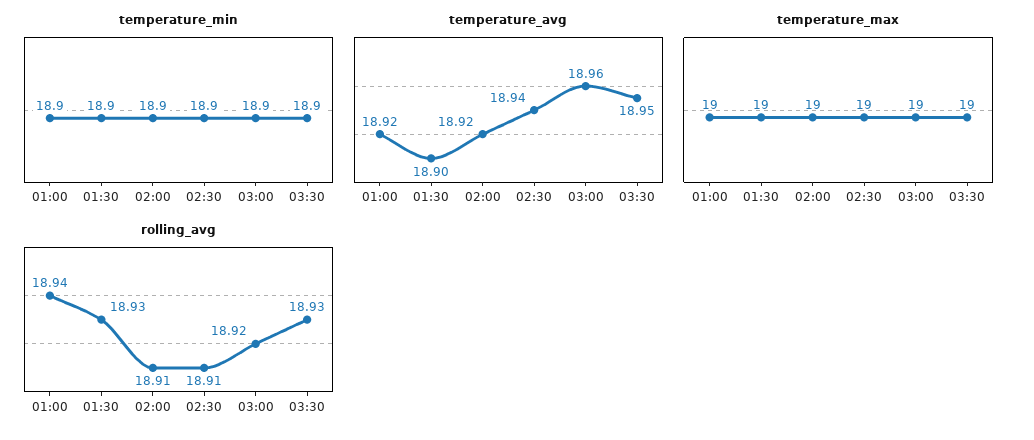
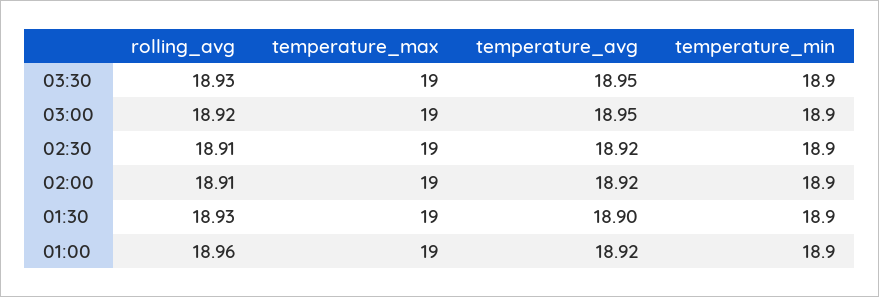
  {
    "temperature_min": {
      "01:00": 18.9,
      "01:30": 18.9,
      "02:00": 18.9,
      "02:30": 18.9,
      "03:00": 18.9,
      "03:30": 18.9
    },
    "temperature_avg": {
      "01:00": 18.92,
      "01:30": 18.9,
      "02:00": 18.92,
-     "02:30": 18.94,
+     "02:30": 18.92,
-     "03:00": 18.96,
+     "03:00": 18.95,
      "03:30": 18.95
    },
    "temperature_max": {
      "01:00": 19,
      "01:30": 19,
      "02:00": 19,
      "02:30": 19,
      "03:00": 19,
      "03:30": 19
    },
    "rolling_avg": {
-     "01:00": 18.94,
+     "01:00": 18.96,
      "01:30": 18.93,
      "02:00": 18.91,
      "02:30": 18.91,
      "03:00": 18.92,
      "03:30": 18.93
    }
  }

